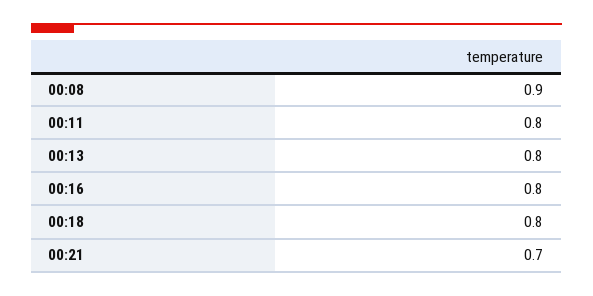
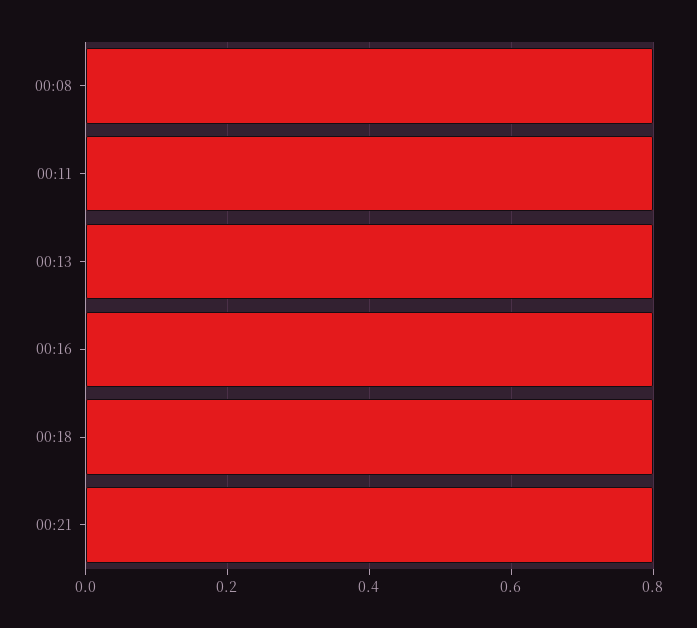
  {
-   "00:08": 0.9,
+   "00:08": 0.8,
    "00:11": 0.8,
    "00:13": 0.8,
    "00:16": 0.8,
    "00:18": 0.8,
-   "00:21": 0.7
+   "00:21": 0.8
  }

